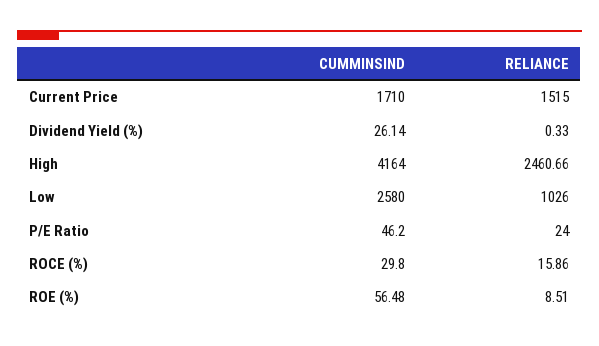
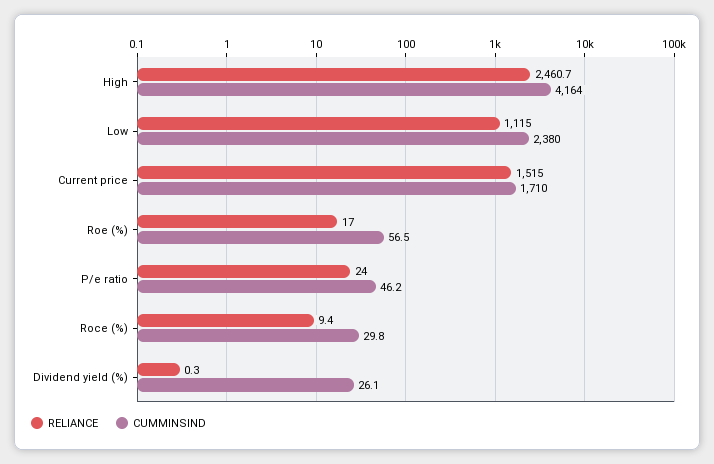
  {
    "CUMMINSIND": {
      "Current Price": 1710,
      "Dividend Yield (%)": 26.14,
      "High": 4164,
-     "Low": 2580,
+     "Low": 2380,
      "P/E Ratio": 46.2,
      "ROCE (%)": 29.8,
      "ROE (%)": 56.48
    },
    "RELIANCE": {
      "Current Price": 1515,
      "Dividend Yield (%)": 0.33,
      "High": 2460.66,
-     "Low": 1026,
+     "Low": 1115,
      "P/E Ratio": 24,
-     "ROCE (%)": 15.86,
+     "ROCE (%)": 9.4,
-     "ROE (%)": 8.51
+     "ROE (%)": 17
    }
  }

